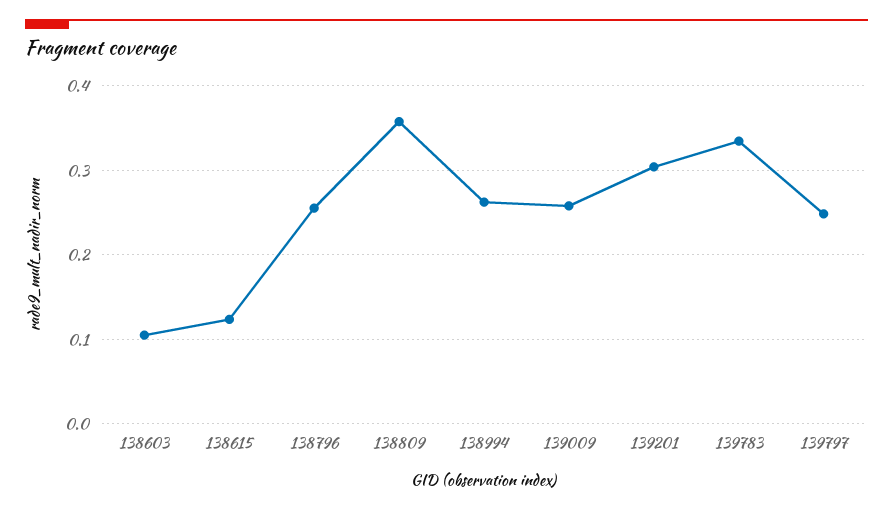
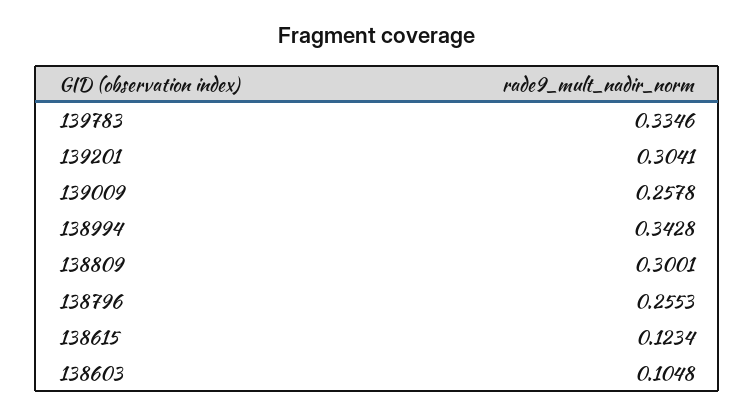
  {
    "138603": 0.1048,
    "138615": 0.1234,
    "138796": 0.2553,
-   "138809": 0.36,
+   "138809": 0.3001,
-   "138994": 0.26,
+   "138994": 0.3428,
    "139009": 0.2578,
    "139201": 0.3041,
-   "139783": 0.3346,
+   "139783": 0.3346
-   "139797": 0.25
  }

